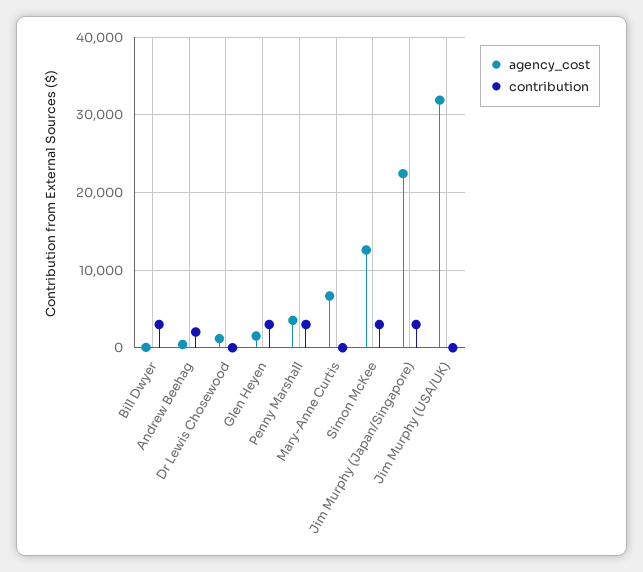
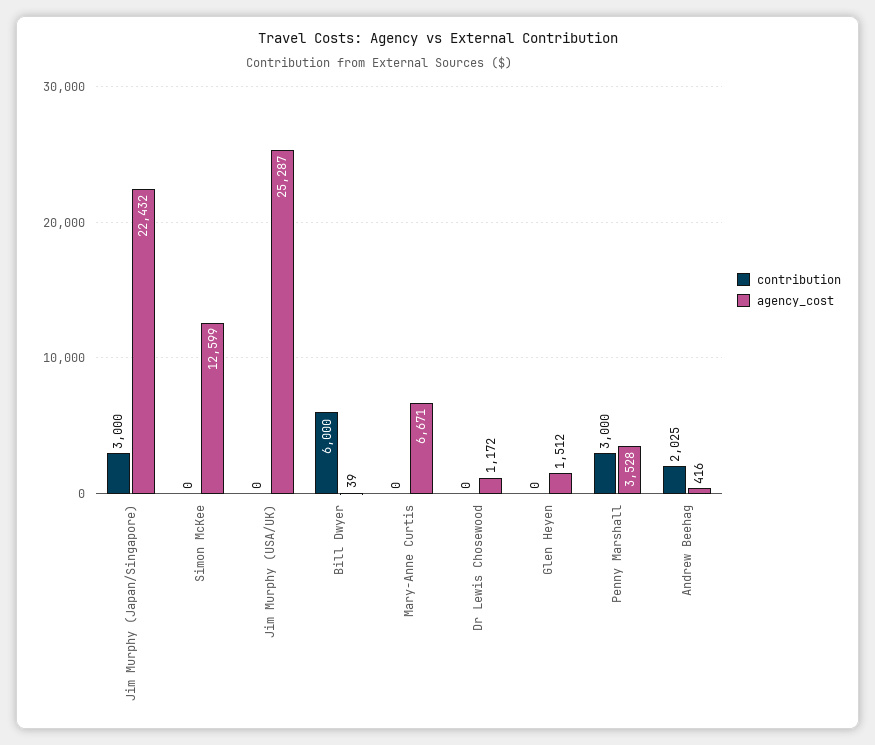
  {
    "agency_cost": {
      "Bill Dwyer": 39,
      "Andrew Beehag": 416,
      "Dr Lewis Chosewood": 1172,
      "Glen Heyen": 1512,
      "Penny Marshall": 3528,
      "Mary-Anne Curtis": 6671,
      "Simon McKee": 12599,
      "Jim Murphy (Japan/Singapore)": 22432,
-     "Jim Murphy (USA/UK)": 32000
+     "Jim Murphy (USA/UK)": 25287
    },
    "contribution": {
-     "Bill Dwyer": 3000,
+     "Bill Dwyer": 6000,
      "Andrew Beehag": 2025,
      "Dr Lewis Chosewood": 0,
-     "Glen Heyen": 3000,
+     "Glen Heyen": 0,
      "Penny Marshall": 3000,
      "Mary-Anne Curtis": 0,
-     "Simon McKee": 3000,
+     "Simon McKee": 0,
      "Jim Murphy (Japan/Singapore)": 3000,
      "Jim Murphy (USA/UK)": 0
    }
  }

